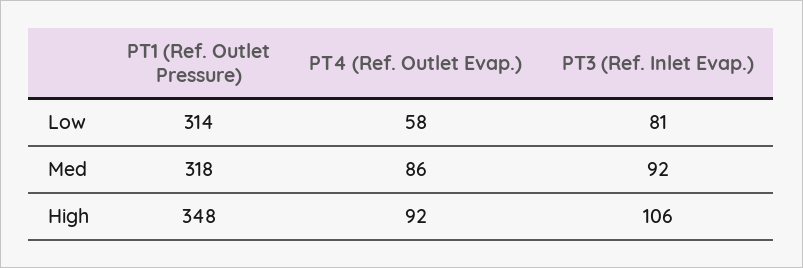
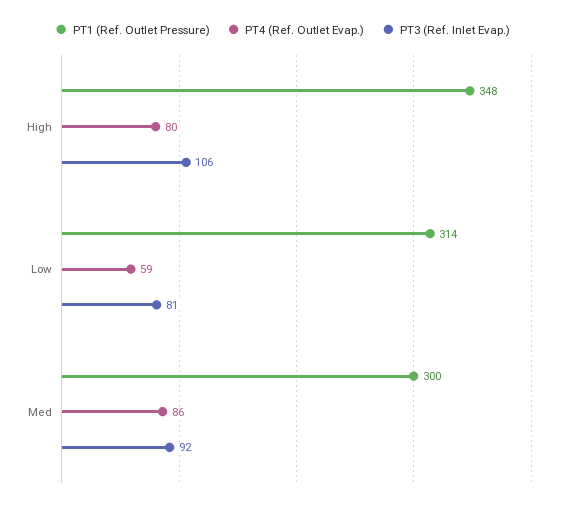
  {
    "PT1 (Ref. Outlet Pressure)": {
      "Low": 314,
-     "Med": 318,
+     "Med": 300,
      "High": 348
    },
    "PT4 (Ref. Outlet Evap.)": {
-     "Low": 58,
+     "Low": 59,
      "Med": 86,
-     "High": 92
+     "High": 80
    },
    "PT3 (Ref. Inlet Evap.)": {
      "Low": 81,
      "Med": 92,
      "High": 106
    }
  }

